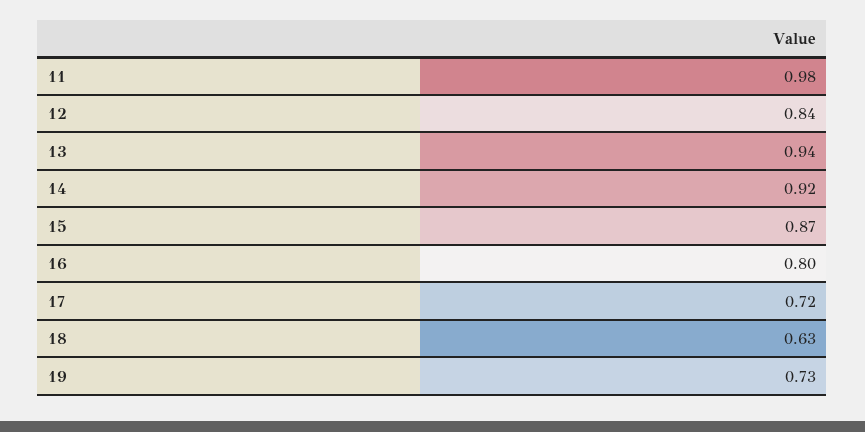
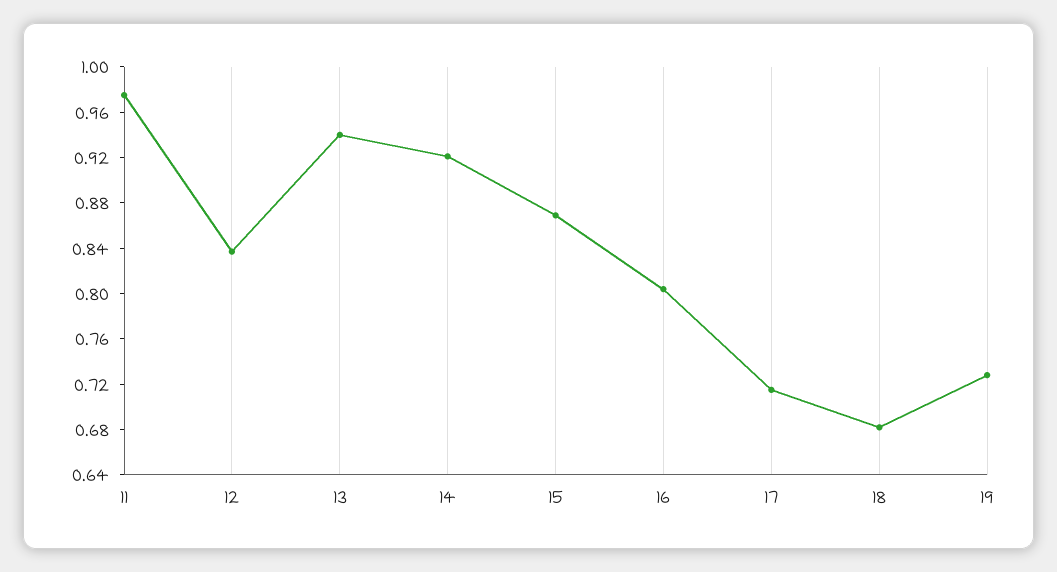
  {
    "11": 0.98,
    "12": 0.84,
    "13": 0.94,
    "14": 0.92,
    "15": 0.87,
    "16": 0.8,
    "17": 0.72,
-   "18": 0.63,
+   "18": 0.68,
    "19": 0.73
  }

